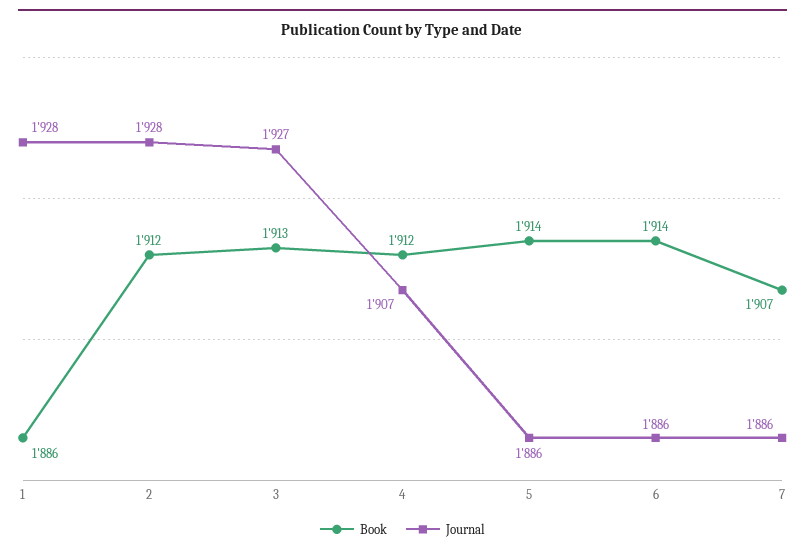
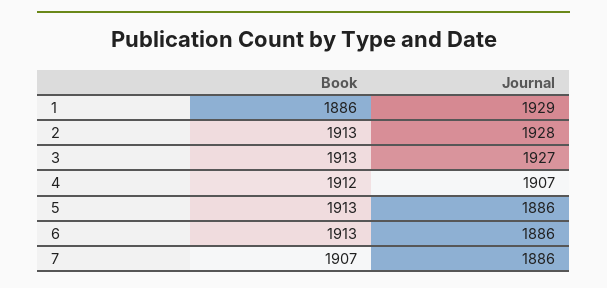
  {
    "Book": {
      "1": 1886,
-     "2": 1912,
+     "2": 1913,
      "3": 1913,
      "4": 1912,
-     "5": 1914,
+     "5": 1913,
-     "6": 1914,
+     "6": 1913,
      "7": 1907
    },
    "Journal": {
-     "1": 1928,
+     "1": 1929,
      "2": 1928,
      "3": 1927,
      "4": 1907,
      "5": 1886,
      "6": 1886,
      "7": 1886
    }
  }

